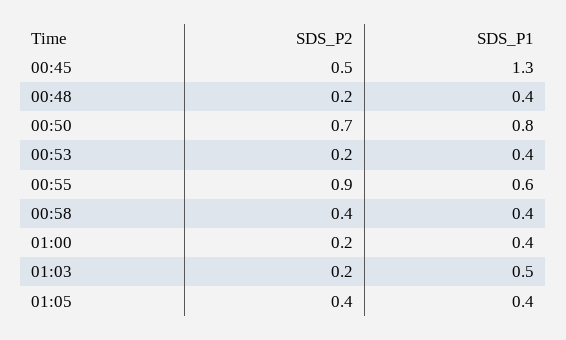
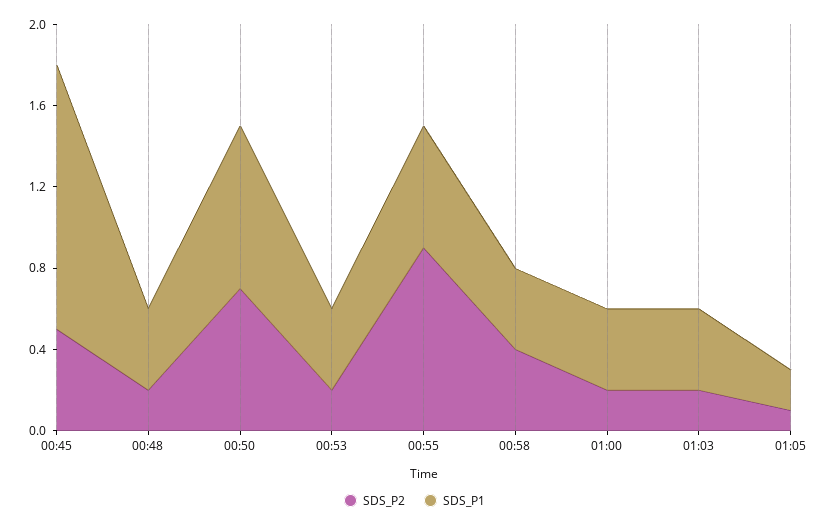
  {
    "SDS_P2": {
      "00:45": 0.5,
      "00:48": 0.2,
      "00:50": 0.7,
      "00:53": 0.2,
      "00:55": 0.9,
      "00:58": 0.4,
      "01:00": 0.2,
      "01:03": 0.2,
-     "01:05": 0.4
+     "01:05": 0.1
    },
    "SDS_P1": {
      "00:45": 1.3,
      "00:48": 0.4,
      "00:50": 0.8,
      "00:53": 0.4,
      "00:55": 0.6,
      "00:58": 0.4,
      "01:00": 0.4,
-     "01:03": 0.5,
+     "01:03": 0.4,
-     "01:05": 0.4
+     "01:05": 0.2
    }
  }

